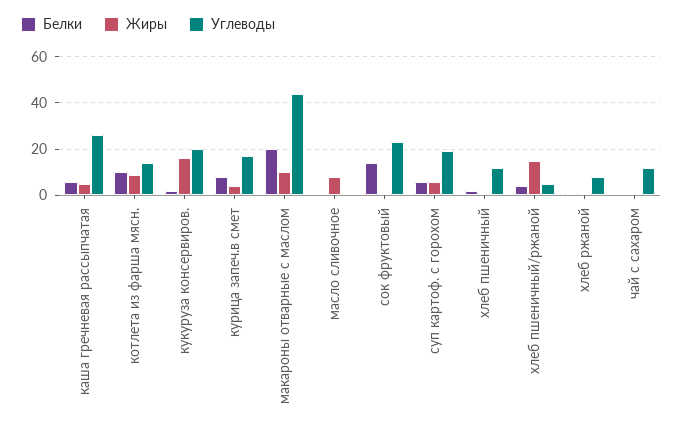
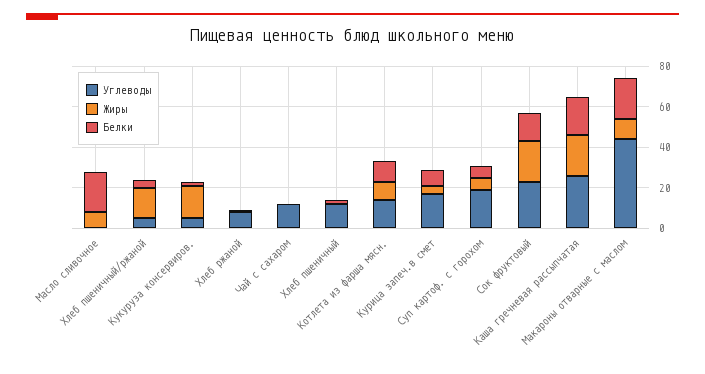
  {
    "Белки": {
-     "каша гречневая рассыпчатая": 5,
+     "каша гречневая рассыпчатая": 20,
      "котлета из фарша мясн.": 10,
      "кукуруза консервиров.": 0,
      "курица запеч.в смет": 10,
      "макароны отварные с маслом": 20,
-     "масло сливочное": 0,
+     "масло сливочное": 20,
      "сок фруктовый": 15,
      "суп картоф. с горохом": 5,
      "хлеб пшеничный": 0,
      "хлеб пшеничный/ржаной": 5,
      "хлеб ржаной": 0,
      "чай с сахаром": 0
    },
    "Жиры": {
-     "каша гречневая рассыпчатая": 5,
+     "каша гречневая рассыпчатая": 20,
      "котлета из фарша мясн.": 10,
      "кукуруза консервиров.": 15,
      "курица запеч.в смет": 5,
      "макароны отварные с маслом": 10,
      "масло сливочное": 10,
-     "сок фруктовый": 0,
+     "сок фруктовый": 20,
      "суп картоф. с горохом": 5,
      "хлеб пшеничный": 0,
      "хлеб пшеничный/ржаной": 15,
      "хлеб ржаной": 0,
      "чай с сахаром": 0
    },
    "Углеводы": {
      "каша гречневая рассыпчатая": 25,
      "котлета из фарша мясн.": 15,
-     "кукуруза консервиров.": 20,
+     "кукуруза консервиров.": 5,
      "курица запеч.в смет": 15,
      "макароны отварные с маслом": 45,
      "масло сливочное": 0,
      "сок фруктовый": 25,
      "суп картоф. с горохом": 20,
      "хлеб пшеничный": 10,
      "хлеб пшеничный/ржаной": 5,
      "хлеб ржаной": 10,
      "чай с сахаром": 10
    }
  }

